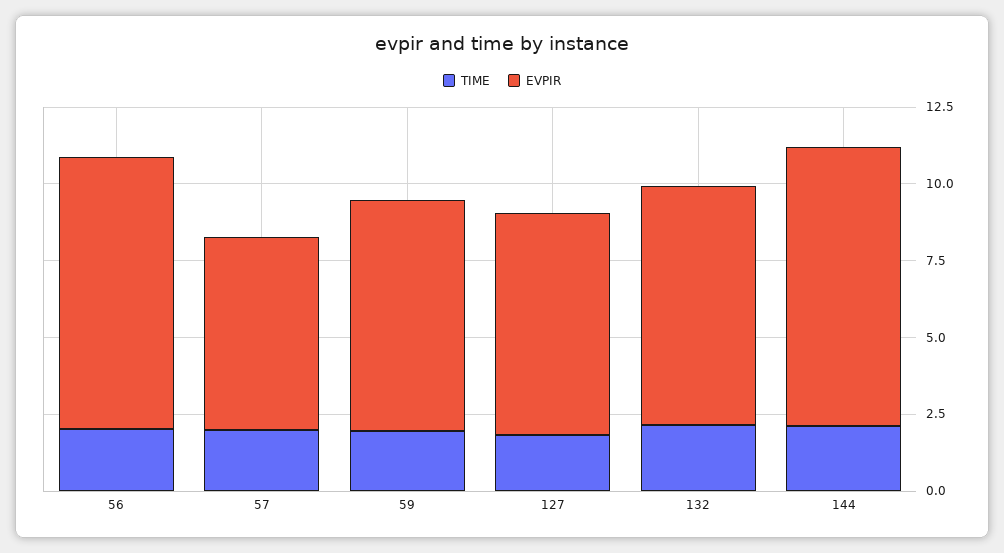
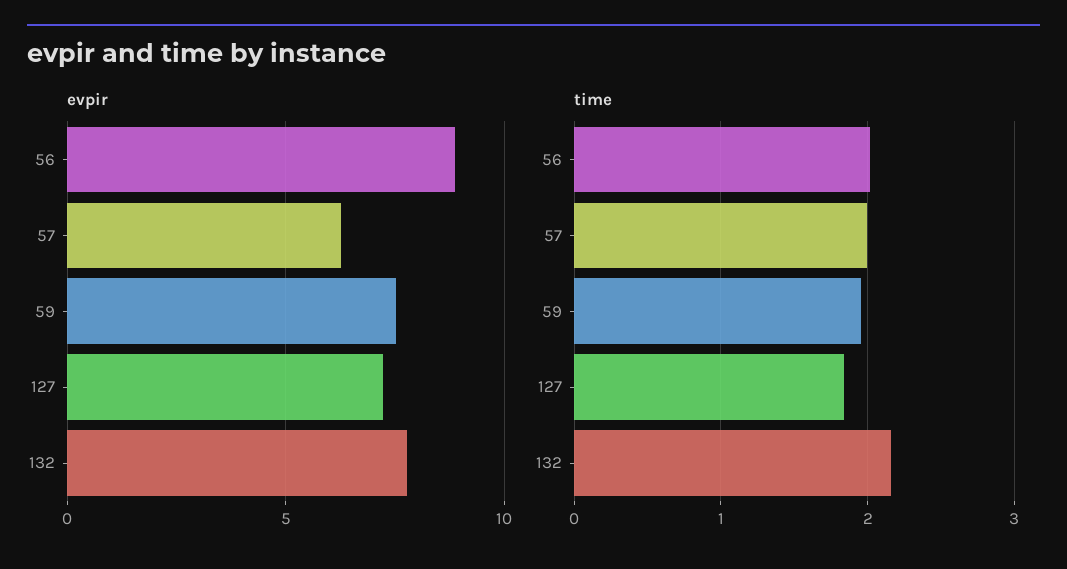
  {
    "TIME": {
      "56": 2,
      "57": 2,
      "59": 2,
      "127": 1.8,
-     "132": 2.2,
+     "132": 2.2
-     "144": 2
    },
    "EVPIR": {
      "56": 9,
      "57": 6.5,
      "59": 7.5,
      "127": 7,
-     "132": 8,
+     "132": 8
-     "144": 9
    }
  }

